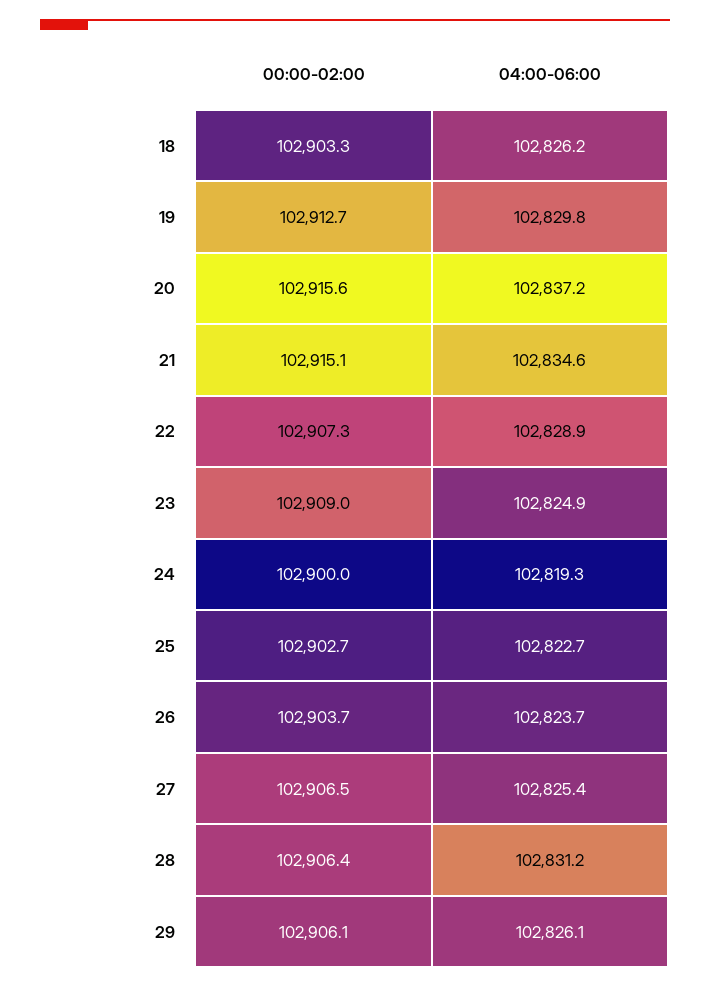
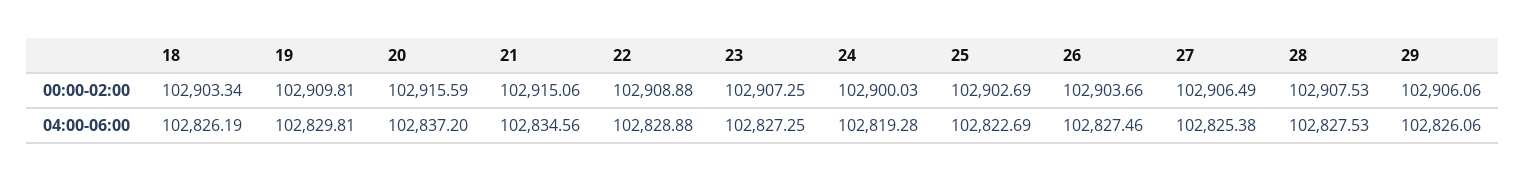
  {
    "00:00-02:00": {
      "18": 102903.34,
-     "19": 102912.7,
+     "19": 102909.81,
      "20": 102915.59,
      "21": 102915.06,
-     "22": 102907.3,
+     "22": 102908.88,
-     "23": 102909,
+     "23": 102907.25,
      "24": 102900.03,
      "25": 102902.69,
      "26": 102903.66,
      "27": 102906.49,
-     "28": 102906.4,
+     "28": 102907.53,
      "29": 102906.06
    },
    "04:00-06:00": {
      "18": 102826.19,
      "19": 102829.81,
      "20": 102837.2,
      "21": 102834.56,
      "22": 102828.88,
-     "23": 102824.9,
+     "23": 102827.25,
      "24": 102819.28,
      "25": 102822.69,
-     "26": 102823.7,
+     "26": 102827.46,
      "27": 102825.38,
-     "28": 102831.2,
+     "28": 102827.53,
      "29": 102826.06
    }
  }

